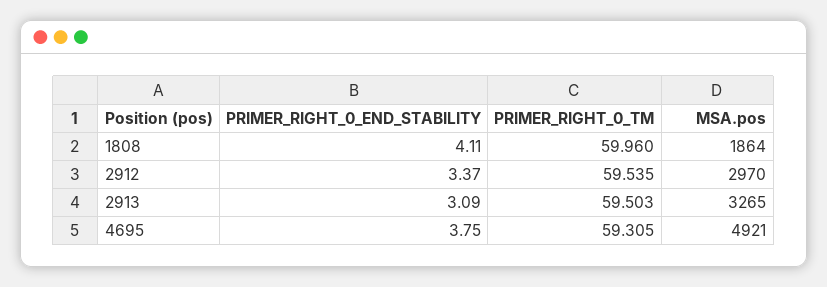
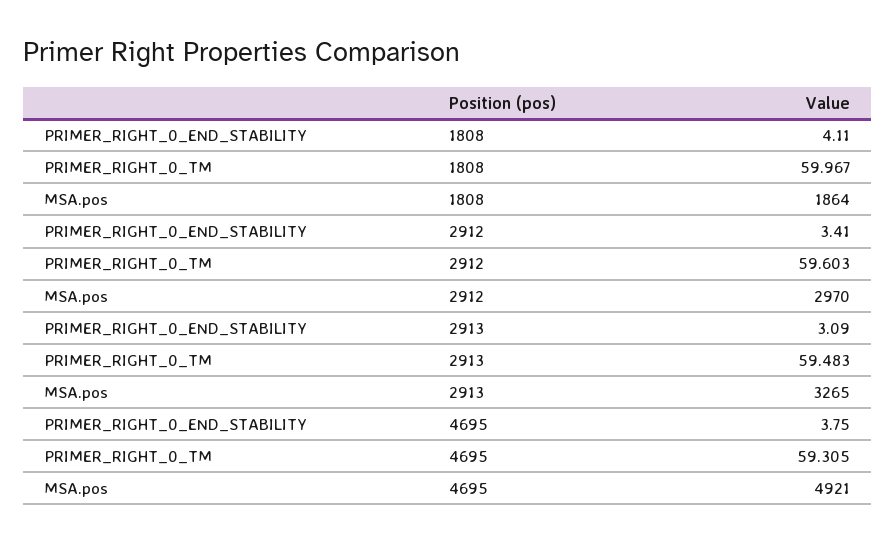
  {
    "PRIMER_RIGHT_0_END_STABILITY": {
      "1808": 4.11,
-     "2912": 3.37,
+     "2912": 3.41,
      "2913": 3.09,
      "4695": 3.75
    },
    "PRIMER_RIGHT_0_TM": {
-     "1808": 59.96,
+     "1808": 59.967,
-     "2912": 59.535,
+     "2912": 59.603,
-     "2913": 59.503,
+     "2913": 59.483,
      "4695": 59.305
    },
    "MSA.pos": {
      "1808": 1864,
      "2912": 2970,
      "2913": 3265,
      "4695": 4921
    }
  }

